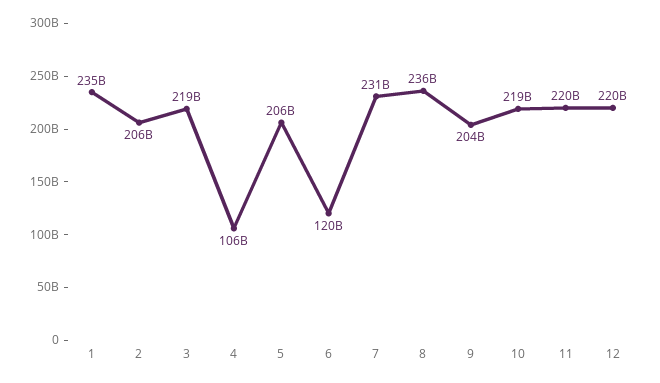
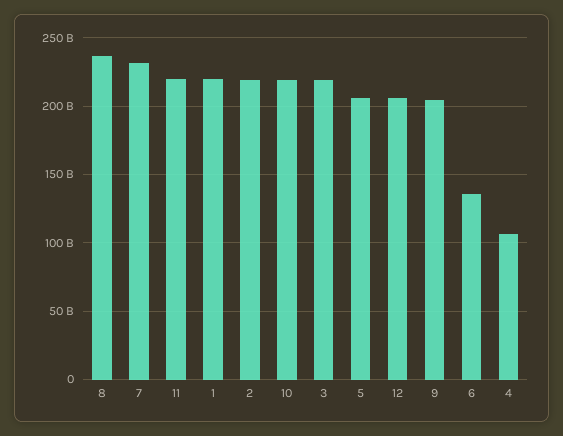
  {
-   "1": 235000000000,
+   "1": 220000000000,
-   "2": 206000000000,
+   "2": 220000000000,
    "3": 219000000000,
    "4": 106000000000,
    "5": 206000000000,
-   "6": 120000000000,
+   "6": 135000000000,
    "7": 231000000000,
    "8": 236000000000,
    "9": 204000000000,
    "10": 219000000000,
    "11": 220000000000,
-   "12": 220000000000
+   "12": 205000000000
  }

